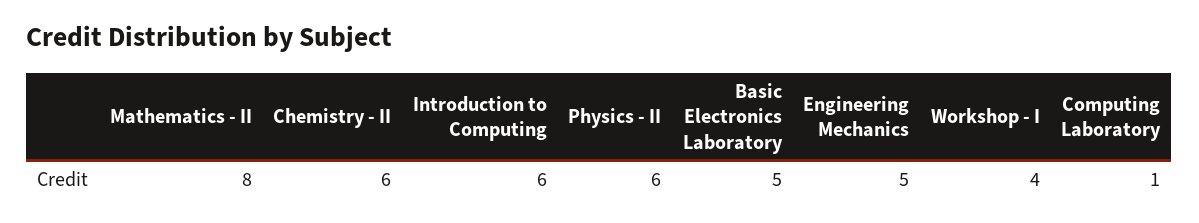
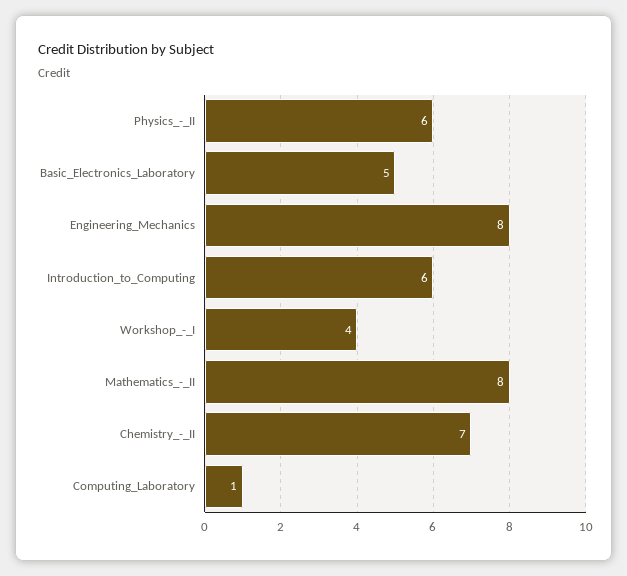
  {
    "Mathematics - II": 8,
-   "Chemistry - II": 6,
+   "Chemistry - II": 7,
    "Introduction to Computing": 6,
    "Physics - II": 6,
    "Basic Electronics Laboratory": 5,
-   "Engineering Mechanics": 5,
+   "Engineering Mechanics": 8,
    "Workshop - I": 4,
    "Computing Laboratory": 1
  }

